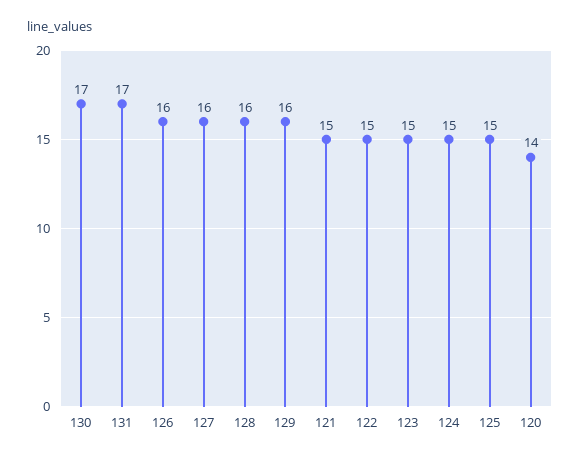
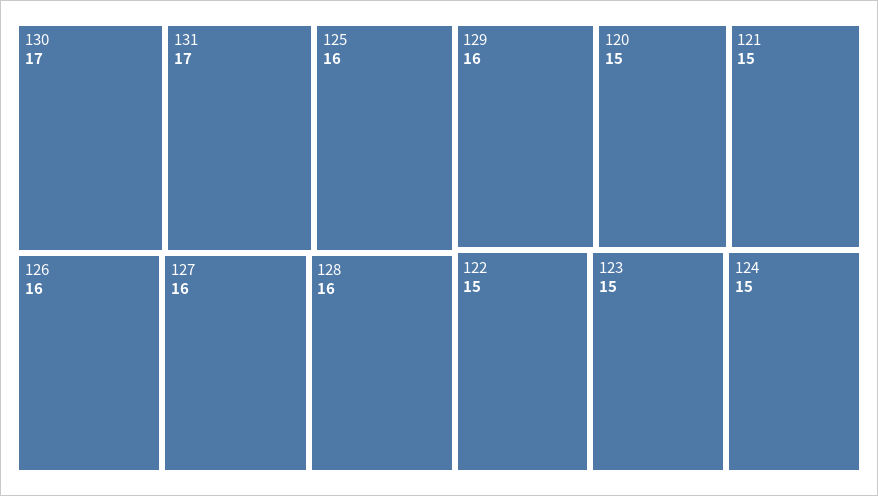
  {
    "130": 17,
    "131": 17,
    "126": 16,
    "127": 16,
    "128": 16,
    "129": 16,
    "121": 15,
    "122": 15,
    "123": 15,
    "124": 15,
-   "125": 15,
+   "125": 16,
-   "120": 14
+   "120": 15
  }

